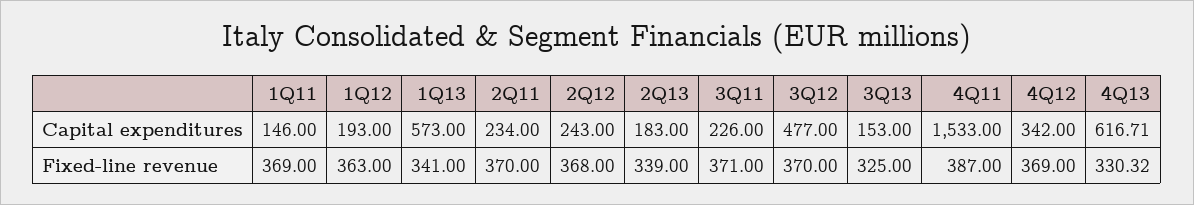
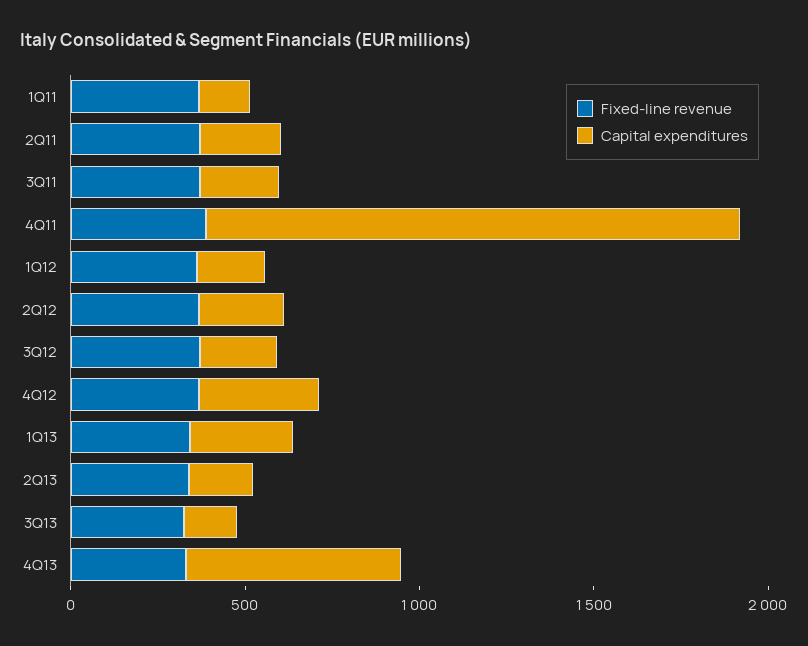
  {
    "Capital expenditures": {
      "1Q11": 146,
      "1Q12": 193,
-     "1Q13": 573,
+     "1Q13": 300,
      "2Q11": 234,
      "2Q12": 243,
      "2Q13": 183,
      "3Q11": 226,
-     "3Q12": 477,
+     "3Q12": 200,
      "3Q13": 153,
      "4Q11": 1533,
      "4Q12": 342,
      "4Q13": 616.71
    },
    "Fixed-line revenue": {
      "1Q11": 369,
      "1Q12": 363,
      "1Q13": 341,
      "2Q11": 370,
      "2Q12": 368,
      "2Q13": 339,
      "3Q11": 371,
      "3Q12": 370,
      "3Q13": 325,
      "4Q11": 387,
      "4Q12": 369,
      "4Q13": 330.32
    }
  }

